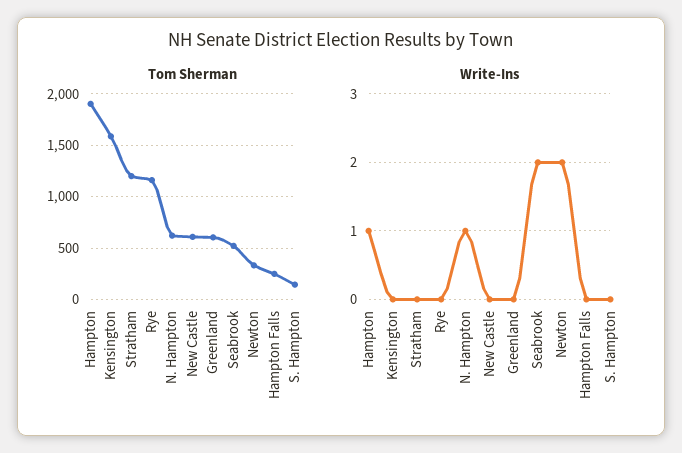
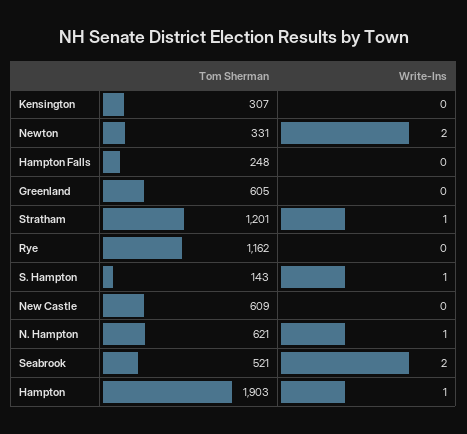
  {
    "Tom Sherman": {
      "Hampton": 1903,
-     "Kensington": 1600,
+     "Kensington": 307,
      "Stratham": 1201,
      "Rye": 1162,
      "N. Hampton": 621,
      "New Castle": 609,
      "Greenland": 605,
      "Seabrook": 521,
      "Newton": 331,
      "Hampton Falls": 248,
      "S. Hampton": 143
    },
    "Write-Ins": {
      "Hampton": 1,
      "Kensington": 0,
-     "Stratham": 0,
+     "Stratham": 1,
      "Rye": 0,
      "N. Hampton": 1,
      "New Castle": 0,
      "Greenland": 0,
      "Seabrook": 2,
      "Newton": 2,
      "Hampton Falls": 0,
-     "S. Hampton": 0
+     "S. Hampton": 1
    }
  }

